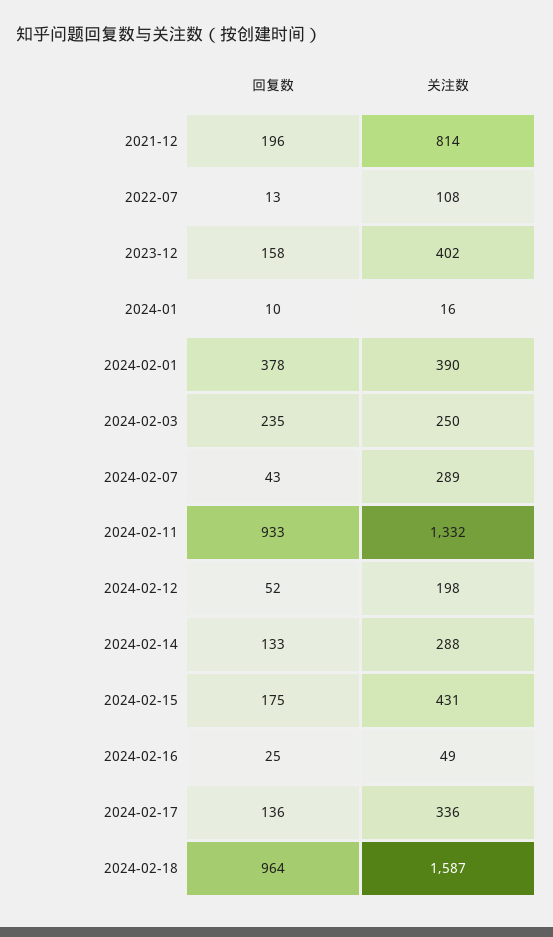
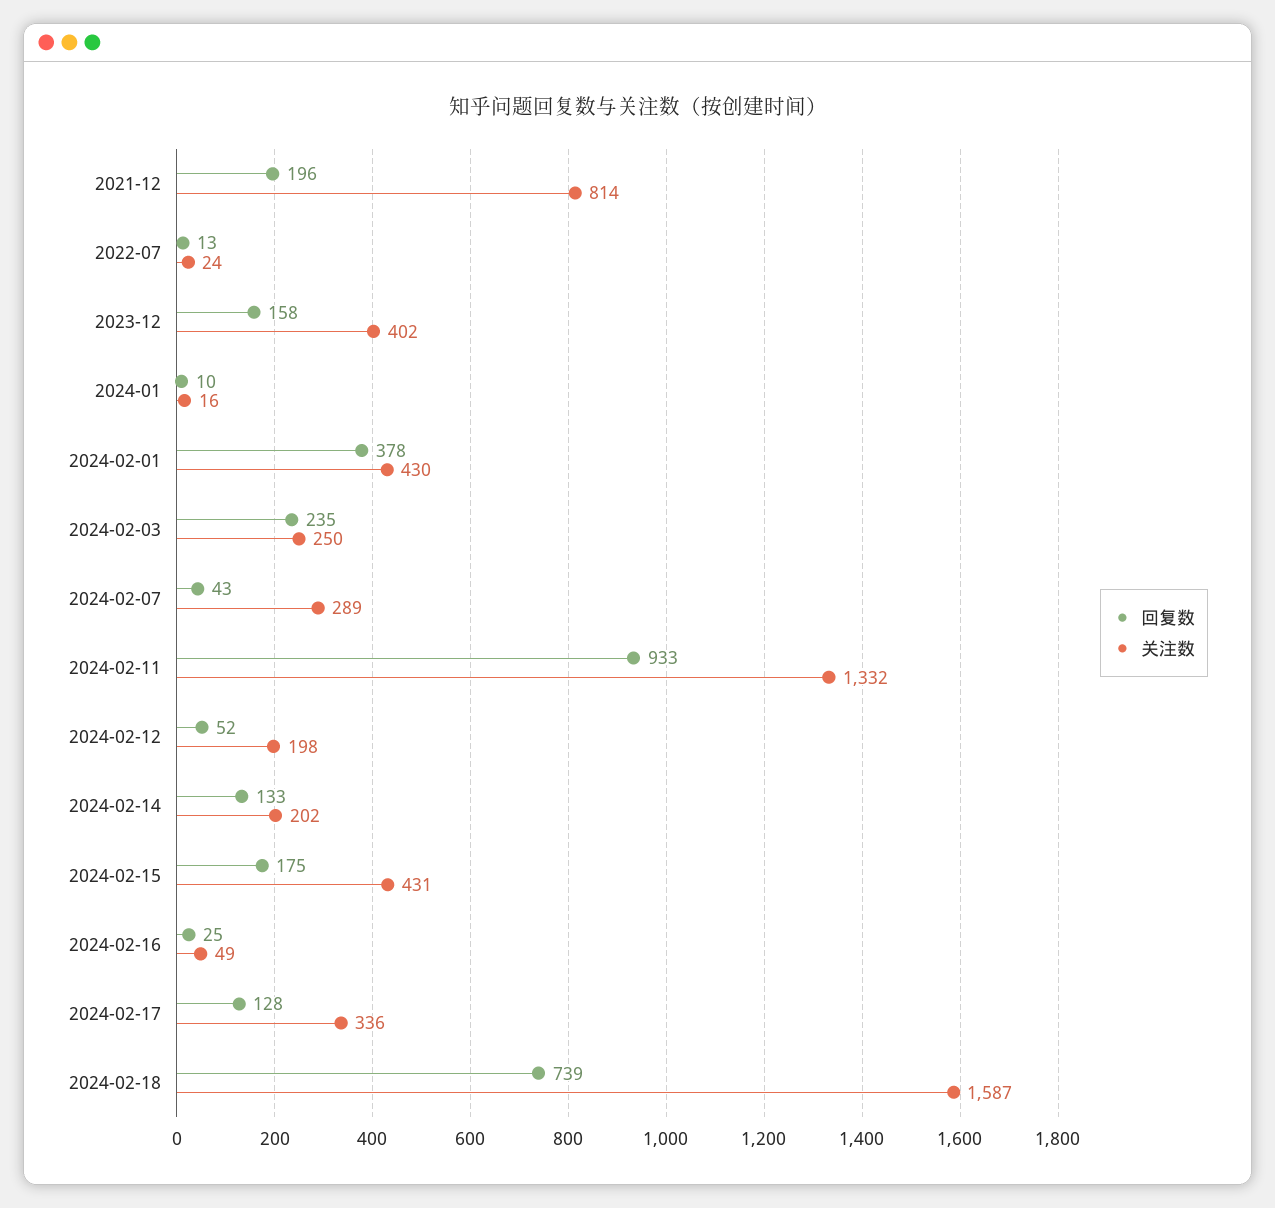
  {
    "回复数": {
      "2021-12": 196,
      "2022-07": 13,
      "2023-12": 158,
      "2024-01": 10,
      "2024-02-01": 378,
      "2024-02-03": 235,
      "2024-02-07": 43,
      "2024-02-11": 933,
      "2024-02-12": 52,
      "2024-02-14": 133,
      "2024-02-15": 175,
      "2024-02-16": 25,
-     "2024-02-17": 136,
+     "2024-02-17": 128,
-     "2024-02-18": 964
+     "2024-02-18": 739
    },
    "关注数": {
      "2021-12": 814,
-     "2022-07": 108,
+     "2022-07": 24,
      "2023-12": 402,
      "2024-01": 16,
-     "2024-02-01": 390,
+     "2024-02-01": 430,
      "2024-02-03": 250,
      "2024-02-07": 289,
      "2024-02-11": 1332,
      "2024-02-12": 198,
-     "2024-02-14": 288,
+     "2024-02-14": 202,
      "2024-02-15": 431,
      "2024-02-16": 49,
      "2024-02-17": 336,
      "2024-02-18": 1587
    }
  }

